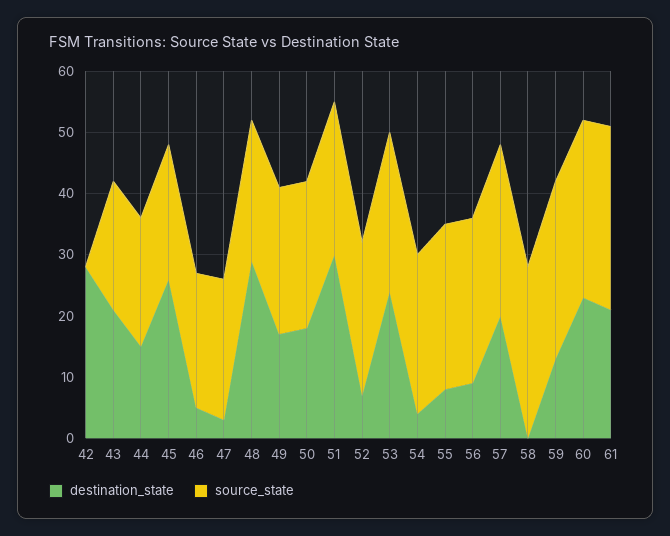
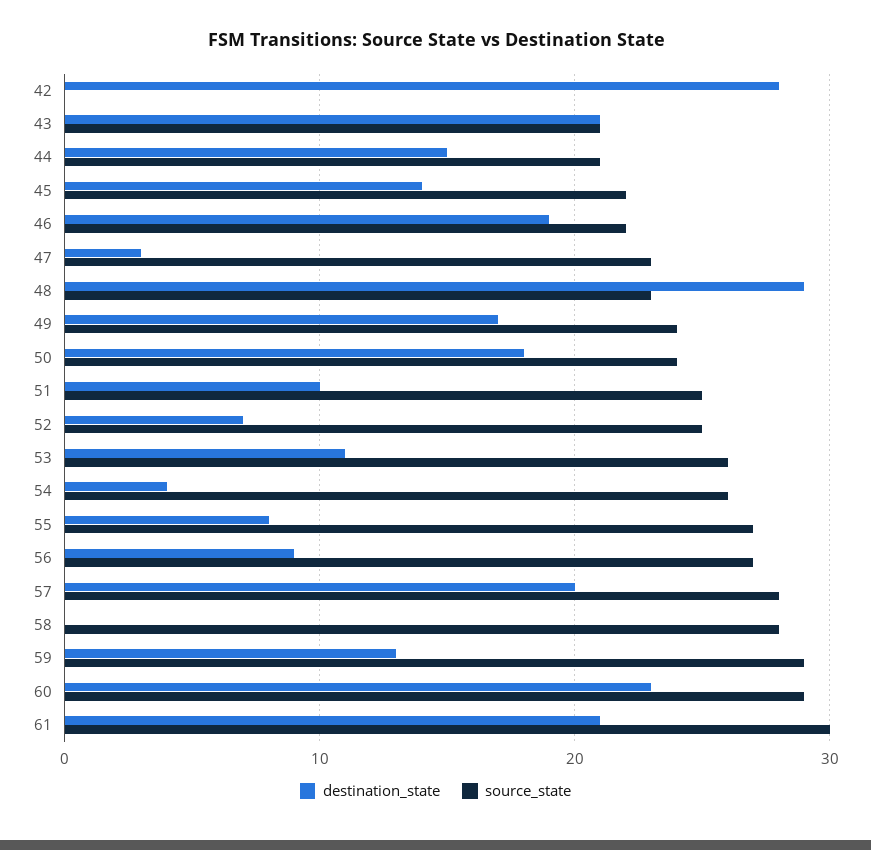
  {
    "destination_state": {
      "42": 28,
      "43": 21,
      "44": 15,
-     "45": 25,
+     "45": 14,
-     "46": 5,
+     "46": 19,
      "47": 3,
      "48": 29,
      "49": 17,
      "50": 18,
-     "51": 30,
+     "51": 10,
      "52": 7,
-     "53": 25,
+     "53": 11,
      "54": 4,
      "55": 8,
      "56": 9,
      "57": 20,
      "58": 0,
      "59": 13,
      "60": 23,
      "61": 21
    },
    "source_state": {
      "42": 0,
      "43": 21,
      "44": 21,
      "45": 22,
      "46": 22,
      "47": 23,
      "48": 23,
      "49": 24,
      "50": 24,
      "51": 25,
      "52": 25,
      "53": 26,
      "54": 26,
      "55": 27,
      "56": 27,
      "57": 28,
      "58": 28,
      "59": 29,
      "60": 29,
      "61": 30
    }
  }

